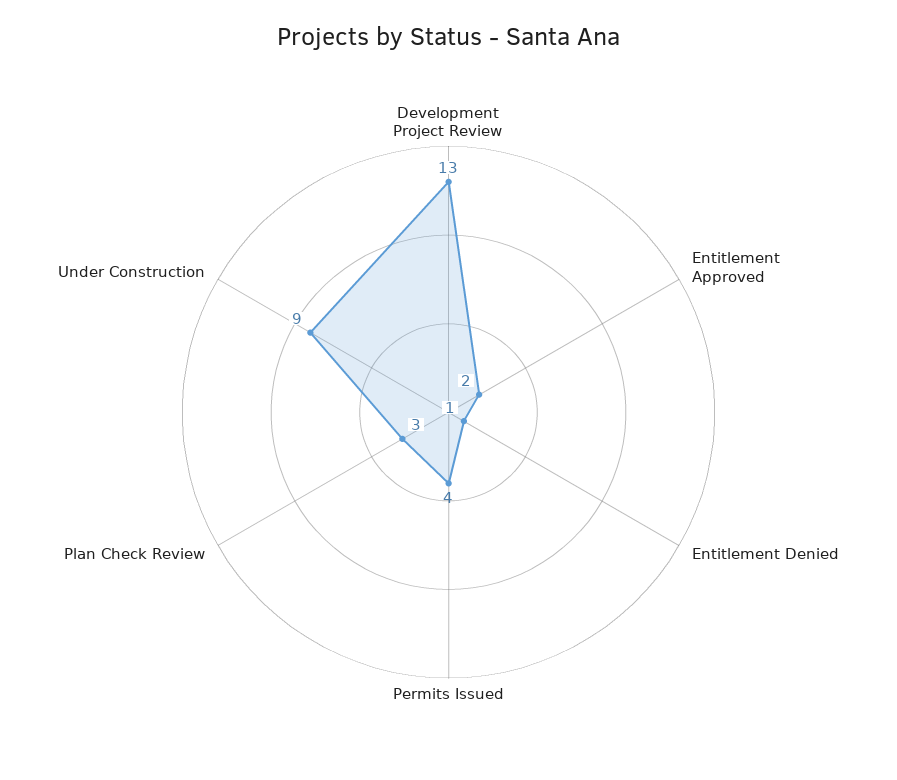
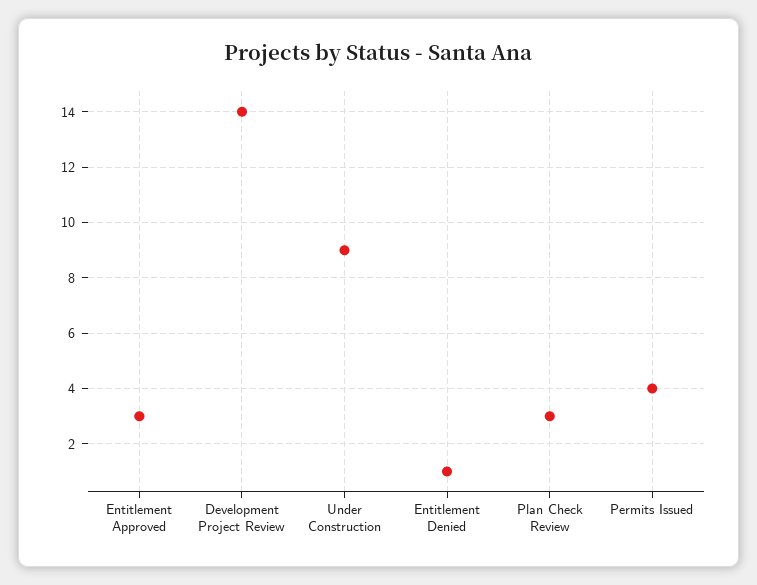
  {
-   "Development Project Review": 13,
+   "Development Project Review": 14,
-   "Entitlement Approved": 2,
+   "Entitlement Approved": 3,
    "Entitlement Denied": 1,
    "Permits Issued": 4,
    "Plan Check Review": 3,
    "Under Construction": 9
  }

